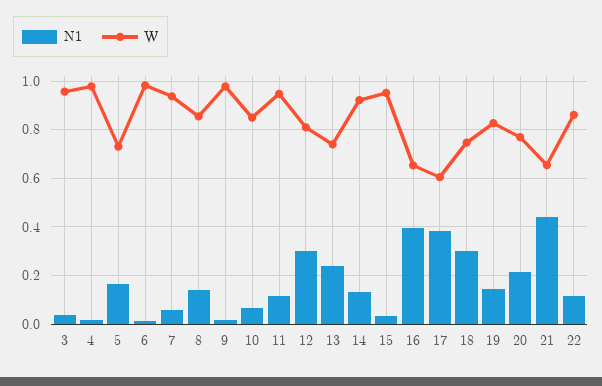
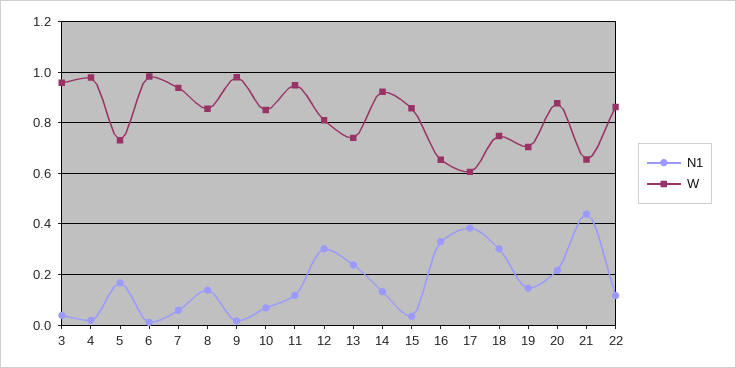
  {
    "N1": {
      "3": 0.05,
      "4": 0.025,
      "5": 0.175,
      "6": 0,
      "7": 0.05,
      "8": 0.15,
      "9": 0.025,
      "10": 0.075,
      "11": 0.125,
      "12": 0.3,
      "13": 0.25,
      "14": 0.125,
      "15": 0.025,
-     "16": 0.4,
+     "16": 0.325,
      "17": 0.375,
      "18": 0.3,
      "19": 0.15,
      "20": 0.225,
      "21": 0.45,
      "22": 0.125
    },
    "W": {
      "3": 0.95,
      "4": 0.975,
      "5": 0.725,
      "6": 0.975,
      "7": 0.95,
      "8": 0.85,
      "9": 0.975,
      "10": 0.85,
      "11": 0.95,
      "12": 0.8,
      "13": 0.75,
      "14": 0.925,
-     "15": 0.95,
+     "15": 0.85,
      "16": 0.65,
      "17": 0.6,
      "18": 0.75,
-     "19": 0.825,
+     "19": 0.7,
-     "20": 0.775,
+     "20": 0.875,
      "21": 0.65,
      "22": 0.85
    }
  }

